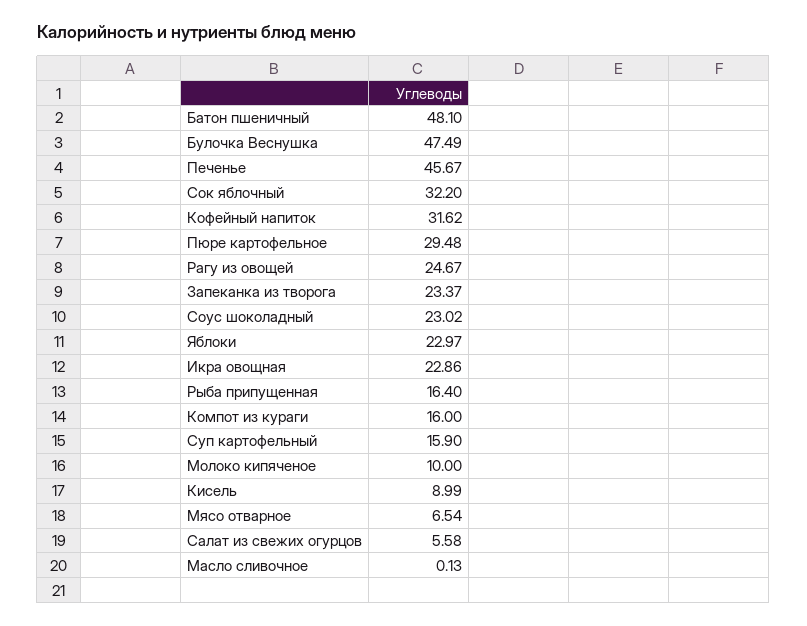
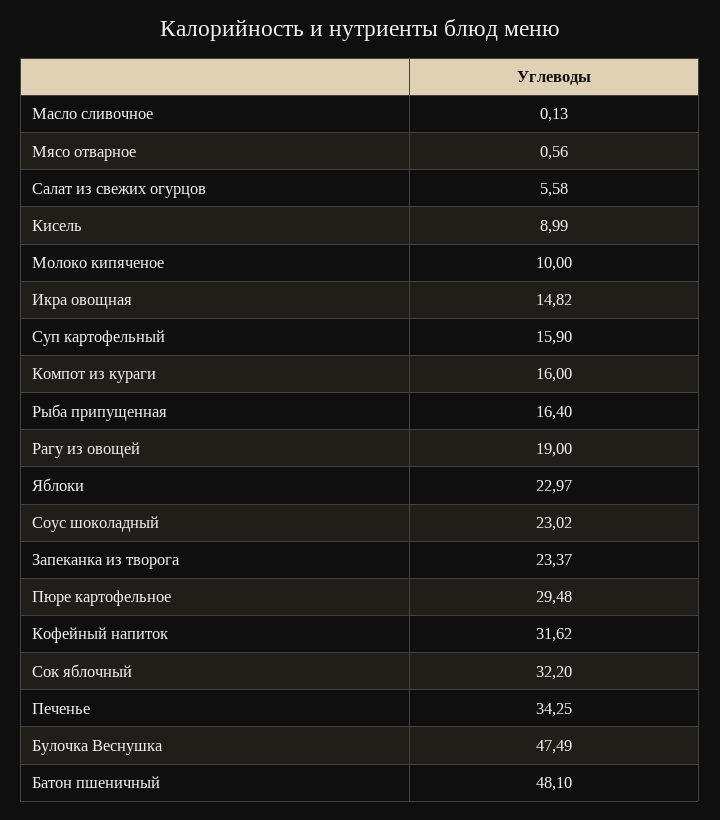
  {
    "Батон пшеничный": 48.1,
    "Булочка Веснушка": 47.49,
-   "Печенье": 45.67,
+   "Печенье": 34.25,
    "Сок яблочный": 32.2,
    "Кофейный напиток": 31.62,
    "Пюре картофельное": 29.48,
-   "Рагу из овощей": 24.67,
+   "Рагу из овощей": 19,
    "Запеканка из творога": 23.37,
    "Соус шоколадный": 23.02,
    "Яблоки": 22.97,
-   "Икра овощная": 22.86,
+   "Икра овощная": 14.82,
    "Рыба припущенная": 16.4,
    "Компот из кураги": 16,
    "Суп картофельный": 15.9,
    "Молоко кипяченое": 10,
    "Кисель": 8.99,
-   "Мясо отварное": 6.54,
+   "Мясо отварное": 0.56,
    "Салат из свежих огурцов": 5.58,
    "Масло сливочное": 0.13
  }

